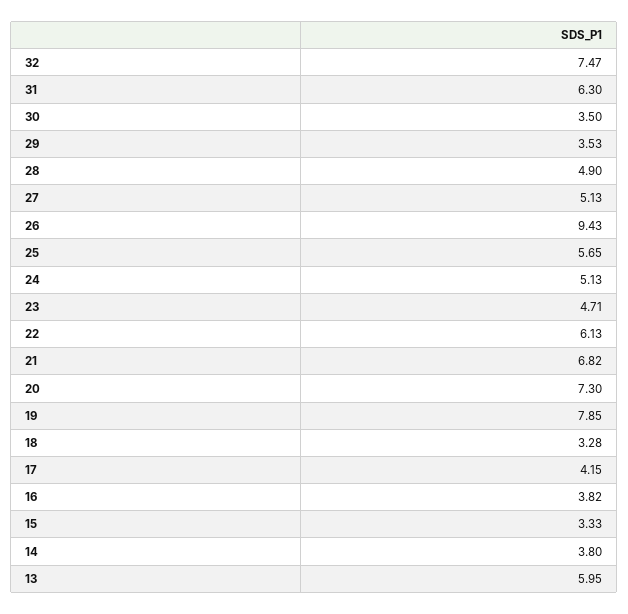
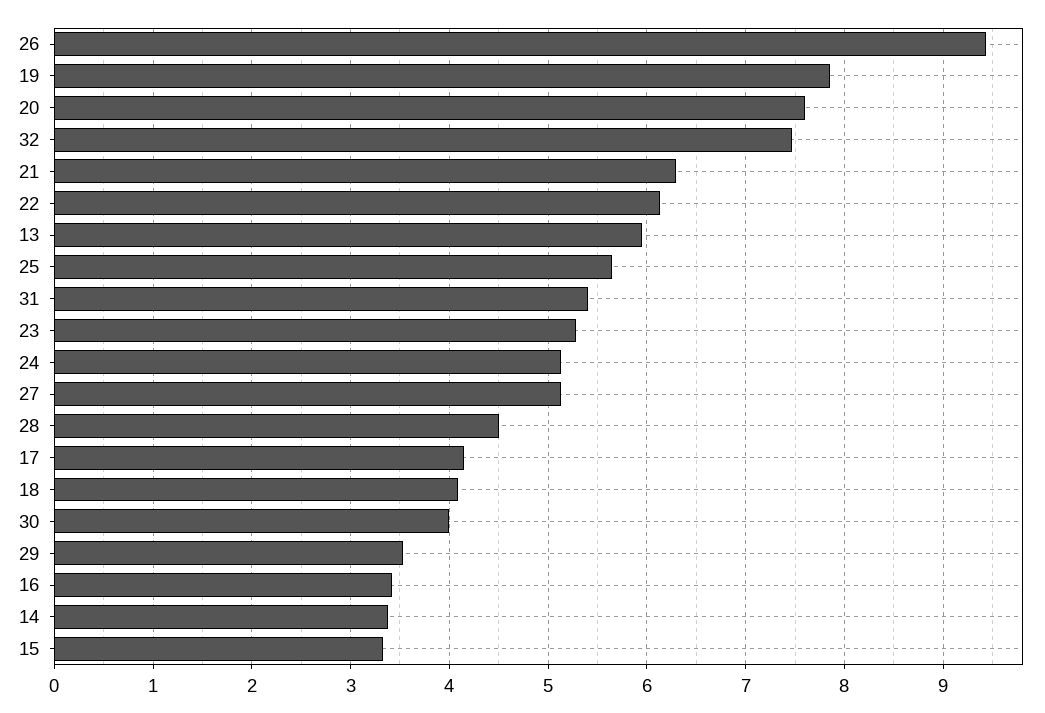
  {
    "32": 7.47,
-   "31": 6.3,
+   "31": 5.4,
-   "30": 3.5,
+   "30": 4,
    "29": 3.53,
-   "28": 4.9,
+   "28": 4.5,
    "27": 5.13,
    "26": 9.43,
    "25": 5.65,
    "24": 5.13,
-   "23": 4.71,
+   "23": 5.3,
    "22": 6.13,
-   "21": 6.82,
+   "21": 6.3,
-   "20": 7.3,
+   "20": 7.6,
    "19": 7.85,
-   "18": 3.28,
+   "18": 4.1,
    "17": 4.15,
-   "16": 3.82,
+   "16": 3.4,
    "15": 3.33,
-   "14": 3.8,
+   "14": 3.4,
    "13": 5.95
  }

